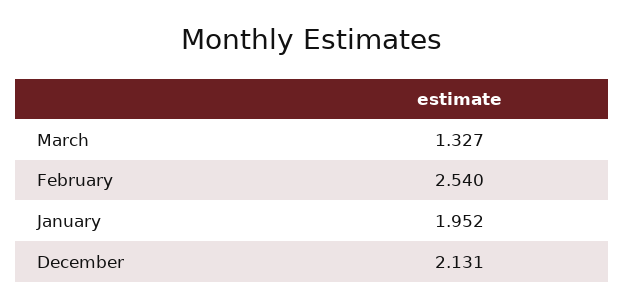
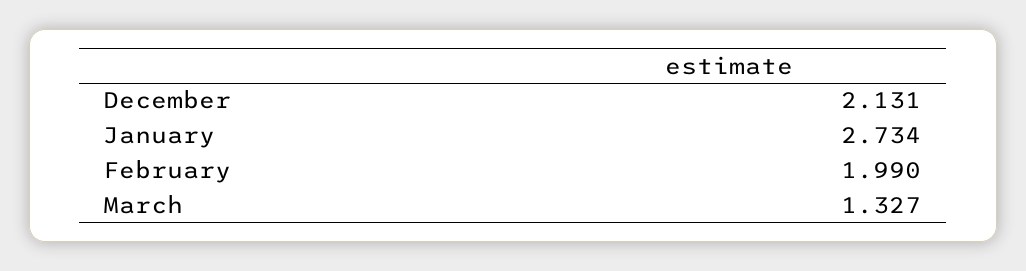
  {
    "March": 1.327,
-   "February": 2.54,
+   "February": 1.99,
-   "January": 1.952,
+   "January": 2.734,
    "December": 2.131
  }

